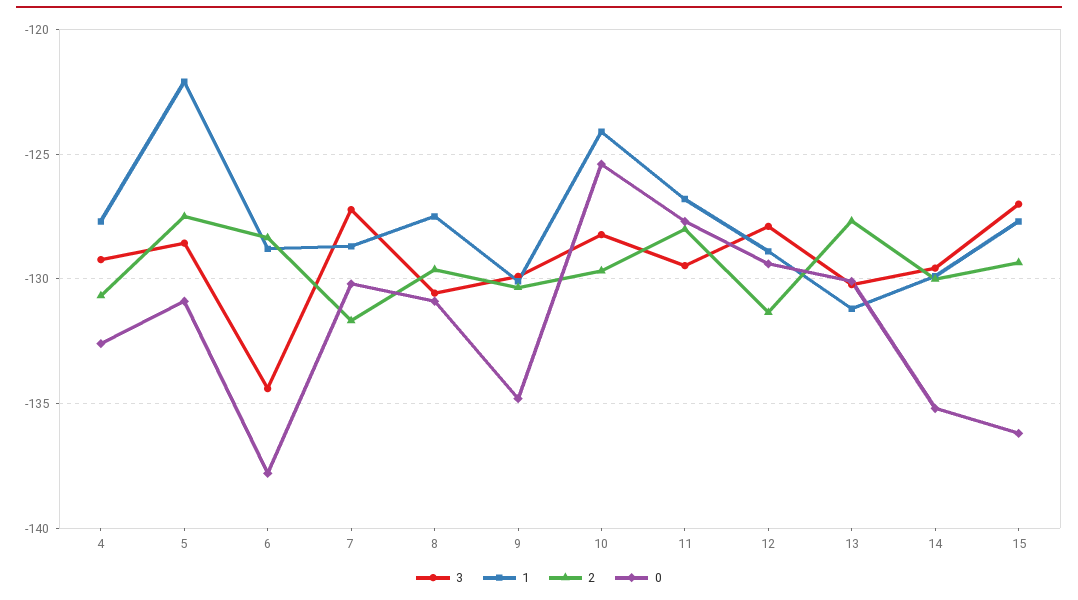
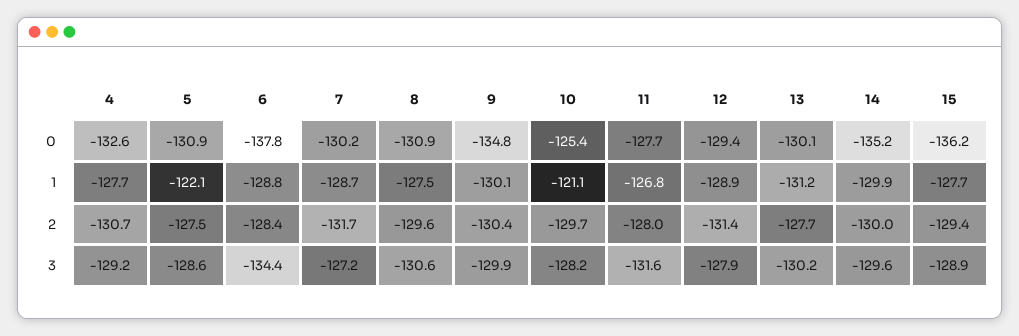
  {
    "3": {
      "4": -129.2,
      "5": -128.6,
      "6": -134.4,
      "7": -127.2,
      "8": -130.6,
      "9": -129.9,
      "10": -128.2,
-     "11": -129.5,
+     "11": -131.6,
      "12": -127.9,
      "13": -130.2,
      "14": -129.6,
-     "15": -127
+     "15": -128.9
    },
    "1": {
      "4": -127.7,
      "5": -122.1,
      "6": -128.8,
      "7": -128.7,
      "8": -127.5,
      "9": -130.1,
-     "10": -124,
+     "10": -121.1,
      "11": -126.8,
      "12": -128.9,
      "13": -131.2,
      "14": -129.9,
      "15": -127.7
    },
    "2": {
      "4": -130.7,
      "5": -127.5,
      "6": -128.4,
      "7": -131.7,
      "8": -129.6,
      "9": -130.4,
      "10": -129.7,
      "11": -128,
      "12": -131.4,
      "13": -127.7,
      "14": -130,
      "15": -129.4
    },
    "0": {
      "4": -132.6,
      "5": -130.9,
      "6": -137.8,
      "7": -130.2,
      "8": -130.9,
      "9": -134.8,
      "10": -125.4,
      "11": -127.7,
      "12": -129.4,
      "13": -130.1,
      "14": -135.2,
      "15": -136.2
    }
  }

